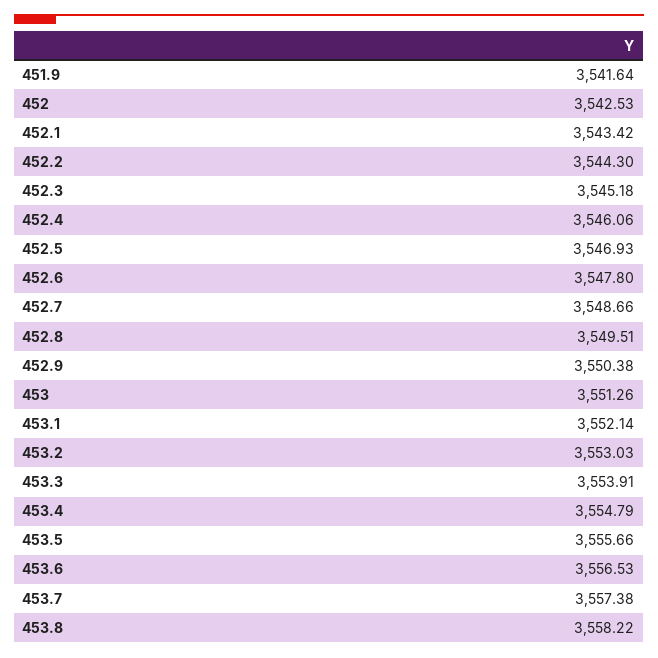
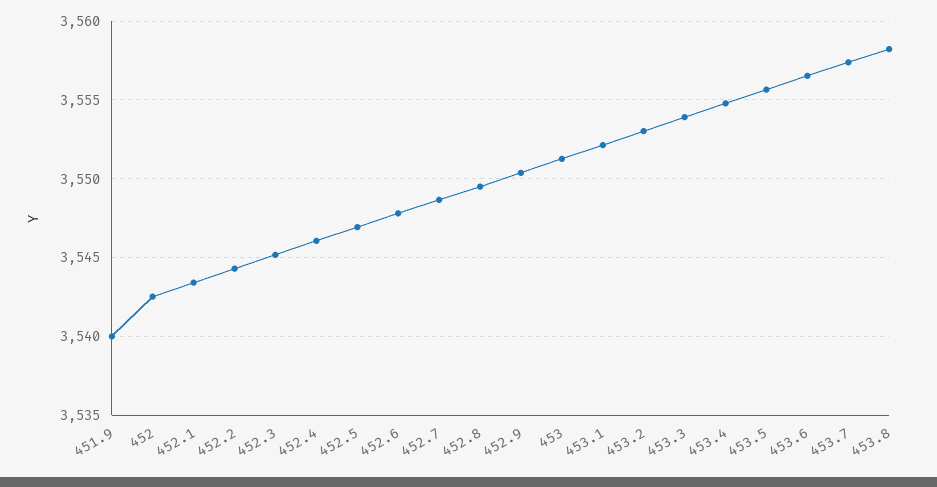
  {
-   "451.9": 3541.64,
+   "451.9": 3540,
    "452": 3542.53,
    "452.1": 3543.42,
    "452.2": 3544.3,
    "452.3": 3545.18,
    "452.4": 3546.06,
    "452.5": 3546.93,
    "452.6": 3547.8,
    "452.7": 3548.66,
    "452.8": 3549.51,
    "452.9": 3550.38,
    "453": 3551.26,
    "453.1": 3552.14,
    "453.2": 3553.03,
    "453.3": 3553.91,
    "453.4": 3554.79,
    "453.5": 3555.66,
    "453.6": 3556.53,
    "453.7": 3557.38,
    "453.8": 3558.22
  }

